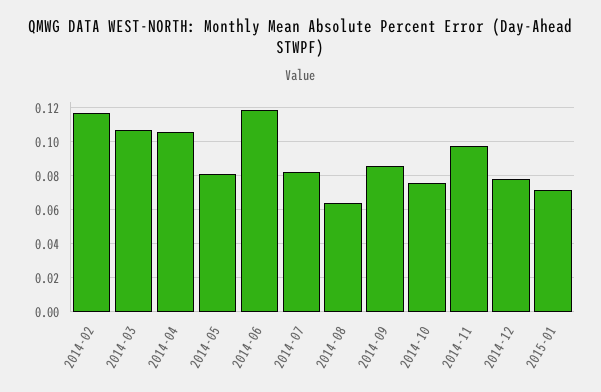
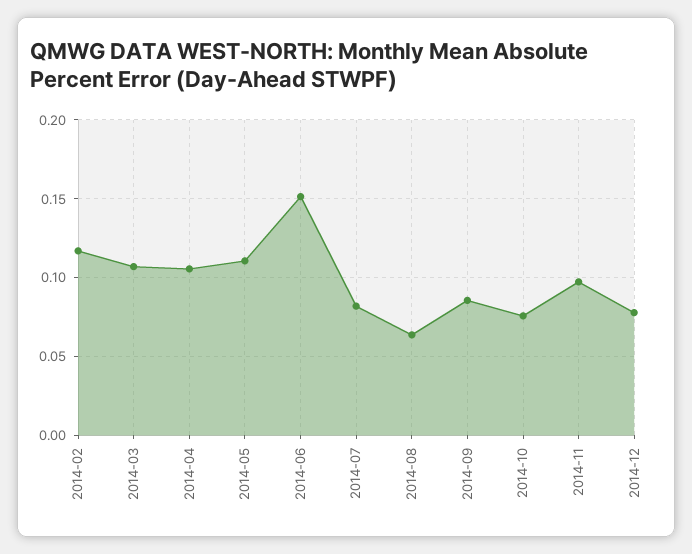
  {
    "2014-02": 0.115,
    "2014-03": 0.105,
    "2014-04": 0.105,
-   "2014-05": 0.08,
+   "2014-05": 0.11,
-   "2014-06": 0.12,
+   "2014-06": 0.15,
    "2014-07": 0.08,
    "2014-08": 0.065,
    "2014-09": 0.085,
    "2014-10": 0.075,
    "2014-11": 0.095,
-   "2014-12": 0.08,
+   "2014-12": 0.08
-   "2015-01": 0.07
  }

